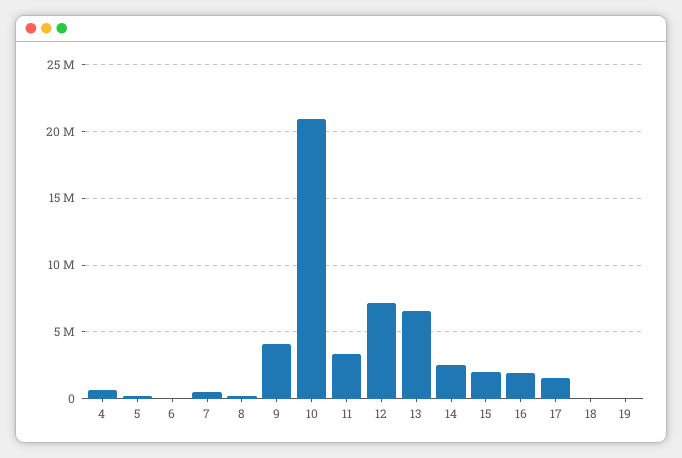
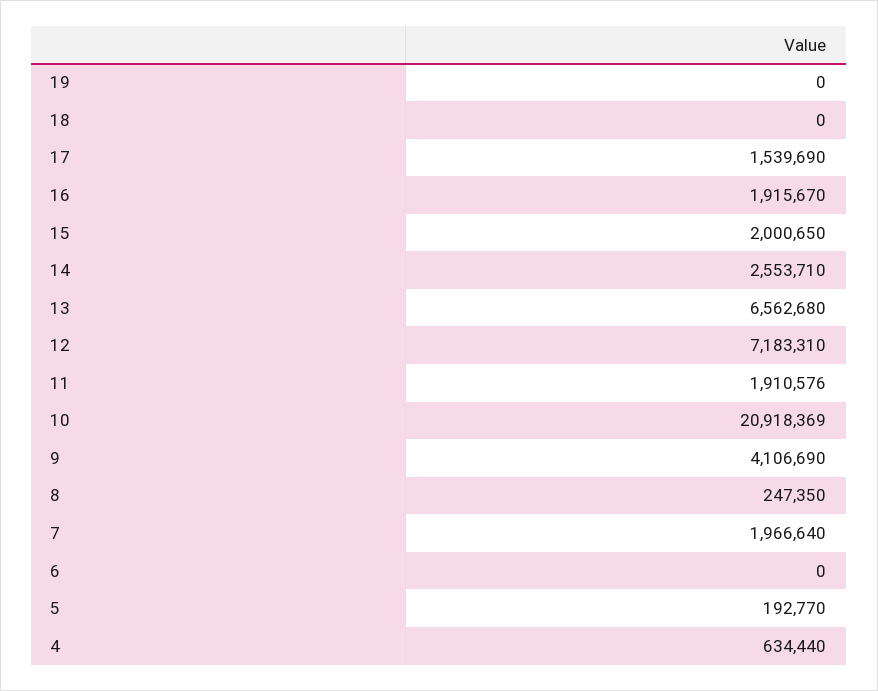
  {
    "4": 634440,
    "5": 192770,
    "6": 0,
-   "7": 500000,
+   "7": 1966640,
    "8": 247350,
    "9": 4106690,
    "10": 20918369,
-   "11": 3500000,
+   "11": 1910576,
    "12": 7183310,
    "13": 6562680,
    "14": 2553710,
    "15": 2000650,
    "16": 1915670,
    "17": 1539690,
    "18": 0,
    "19": 0
  }

